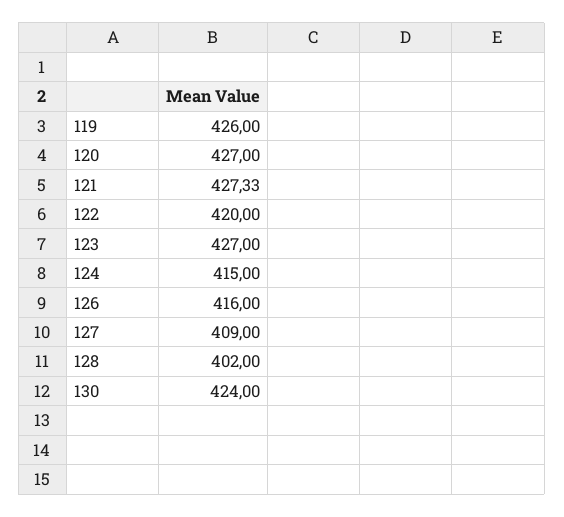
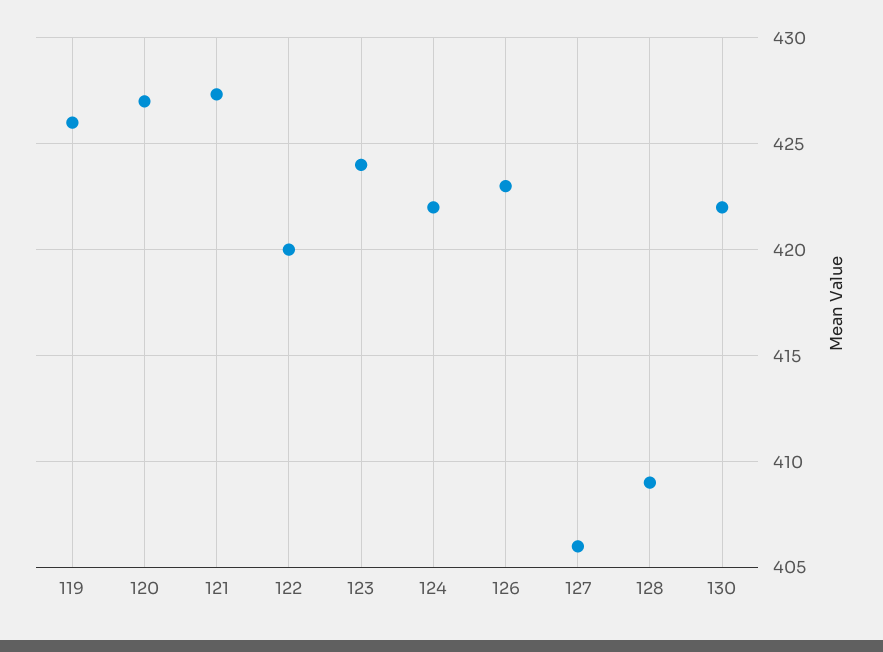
  {
    "119": 426,
    "120": 427,
    "121": 427.33,
    "122": 420,
-   "123": 427,
+   "123": 424,
-   "124": 415,
+   "124": 422,
-   "126": 416,
+   "126": 423,
-   "127": 409,
+   "127": 406,
-   "128": 402,
+   "128": 409,
-   "130": 424
+   "130": 422
  }

